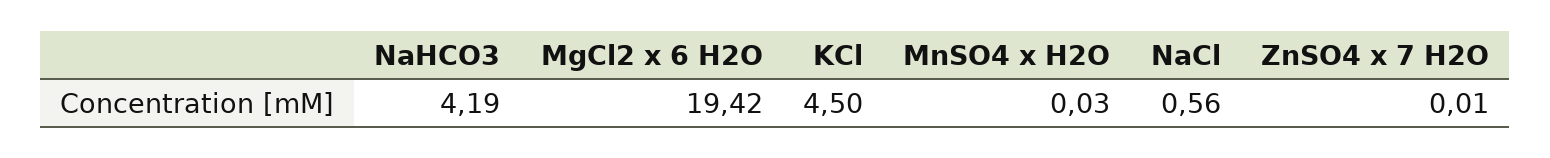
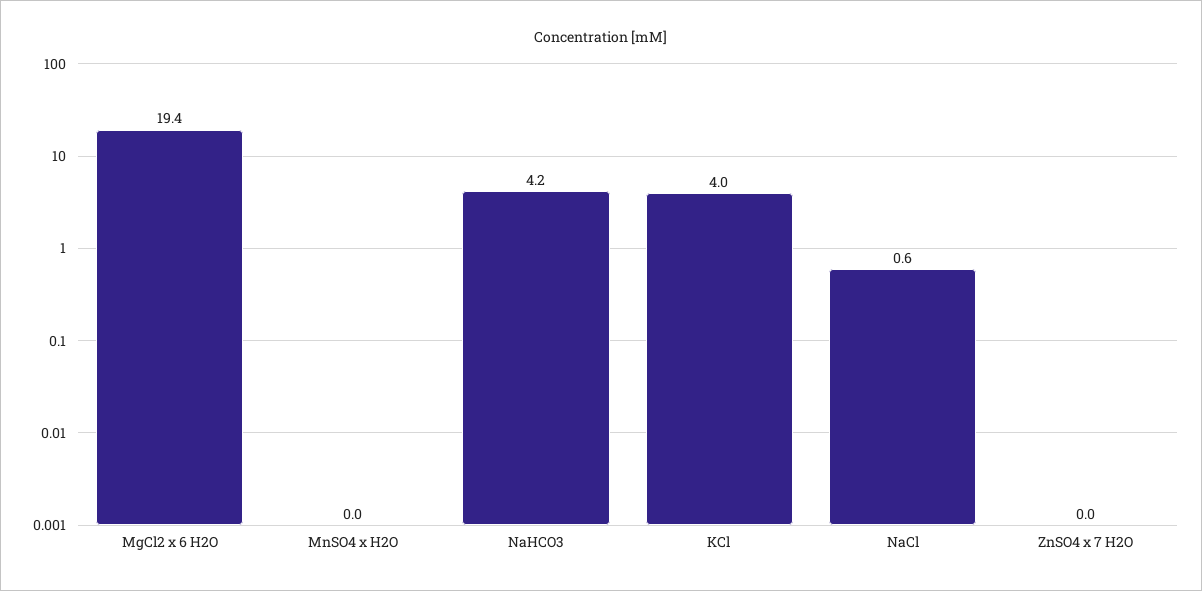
  {
    "NaHCO3": 4.19,
    "MgCl2 x 6 H2O": 19.42,
-   "KCl": 4.5,
+   "KCl": 4,
    "MnSO4 x H2O": 0.03,
    "NaCl": 0.56,
    "ZnSO4 x 7 H2O": 0.01
  }

